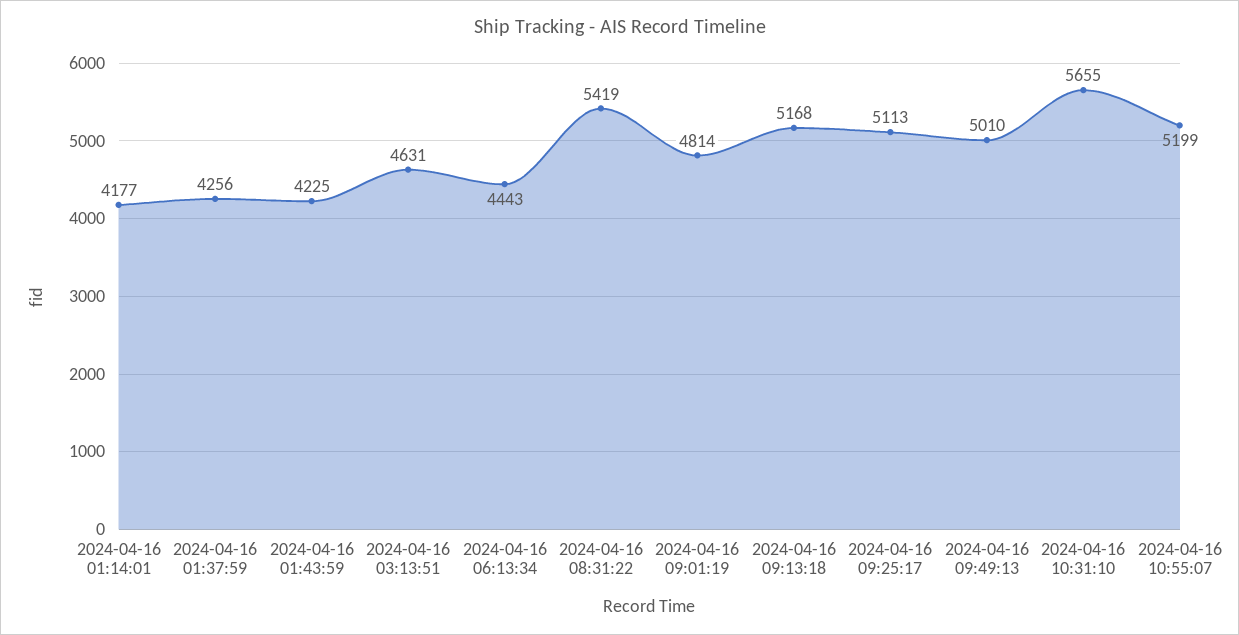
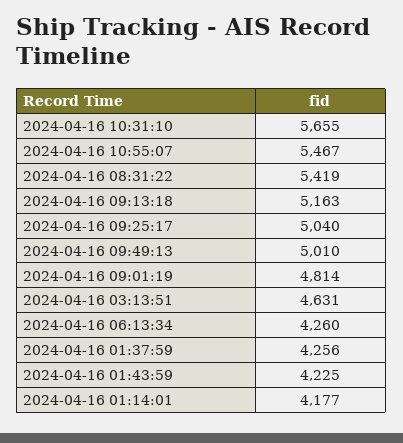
  {
    "2024-04-16 01:14:01": 4177,
    "2024-04-16 01:37:59": 4256,
    "2024-04-16 01:43:59": 4225,
    "2024-04-16 03:13:51": 4631,
-   "2024-04-16 06:13:34": 4443,
+   "2024-04-16 06:13:34": 4260,
    "2024-04-16 08:31:22": 5419,
    "2024-04-16 09:01:19": 4814,
-   "2024-04-16 09:13:18": 5168,
+   "2024-04-16 09:13:18": 5163,
-   "2024-04-16 09:25:17": 5113,
+   "2024-04-16 09:25:17": 5040,
    "2024-04-16 09:49:13": 5010,
    "2024-04-16 10:31:10": 5655,
-   "2024-04-16 10:55:07": 5199
+   "2024-04-16 10:55:07": 5467
  }

